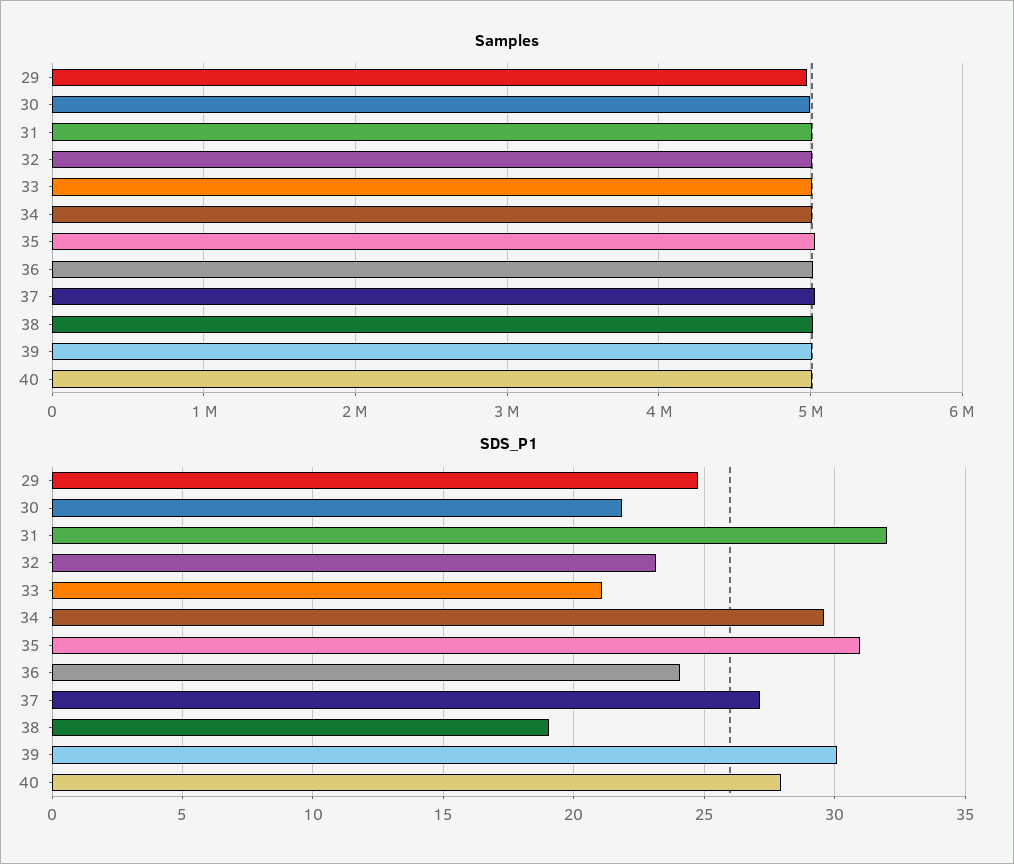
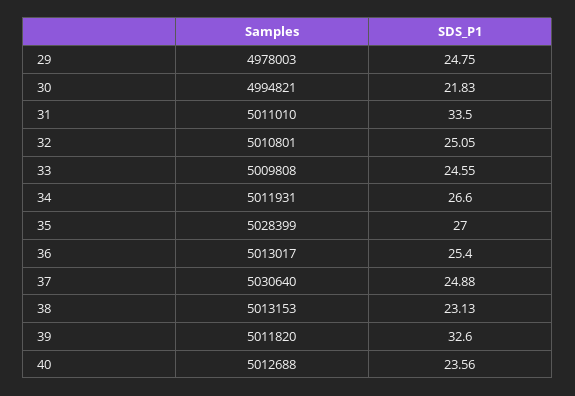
  {
    "Samples": {
      "29": 4978003,
      "30": 4994821,
      "31": 5011010,
      "32": 5010801,
      "33": 5009808,
      "34": 5011931,
      "35": 5028399,
      "36": 5013017,
      "37": 5030640,
      "38": 5013153,
      "39": 5011820,
      "40": 5012688
    },
    "SDS_P1": {
      "29": 24.75,
      "30": 21.83,
-     "31": 32,
+     "31": 33.5,
-     "32": 23,
+     "32": 25.05,
-     "33": 21,
+     "33": 24.55,
-     "34": 29.5,
+     "34": 26.6,
-     "35": 31,
+     "35": 27,
-     "36": 24,
+     "36": 25.4,
-     "37": 27,
+     "37": 24.88,
-     "38": 19,
+     "38": 23.13,
-     "39": 30,
+     "39": 32.6,
-     "40": 28
+     "40": 23.56
    }
  }

